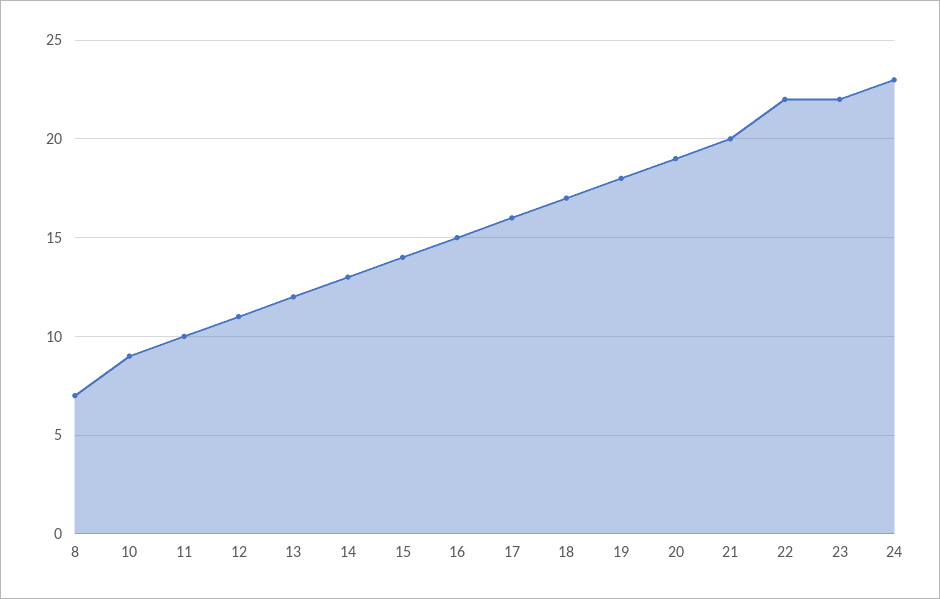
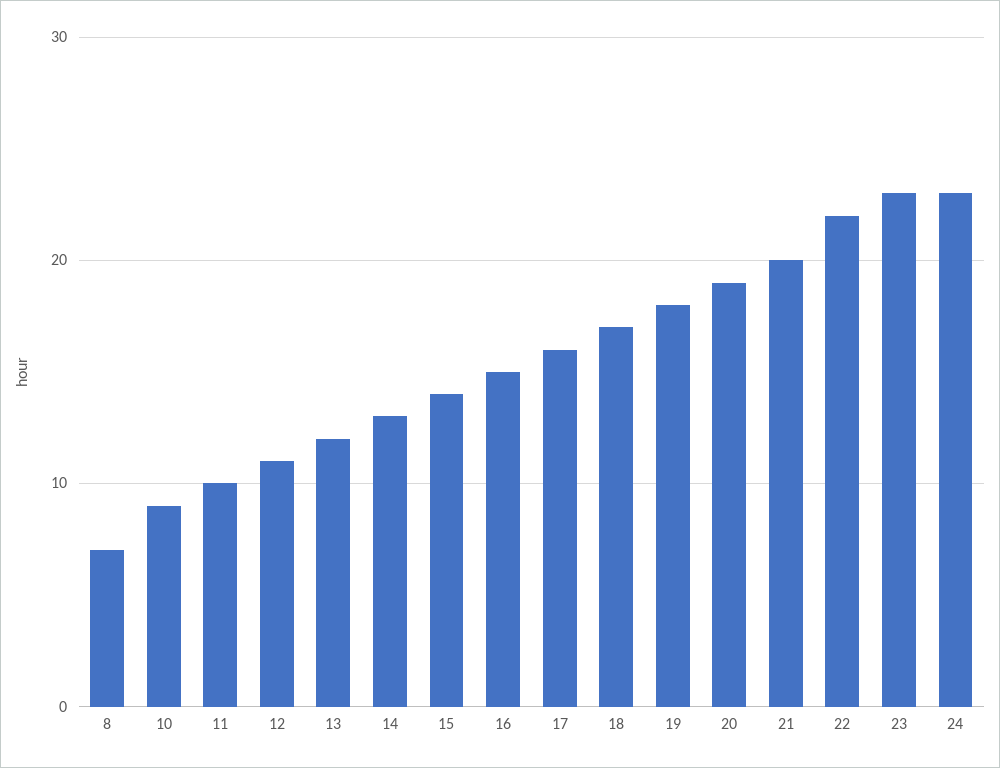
  {
    "8": 7,
    "10": 9,
    "11": 10,
    "12": 11,
    "13": 12,
    "14": 13,
    "15": 14,
    "16": 15,
    "17": 16,
    "18": 17,
    "19": 18,
    "20": 19,
    "21": 20,
    "22": 22,
-   "23": 22,
+   "23": 23,
    "24": 23
  }

